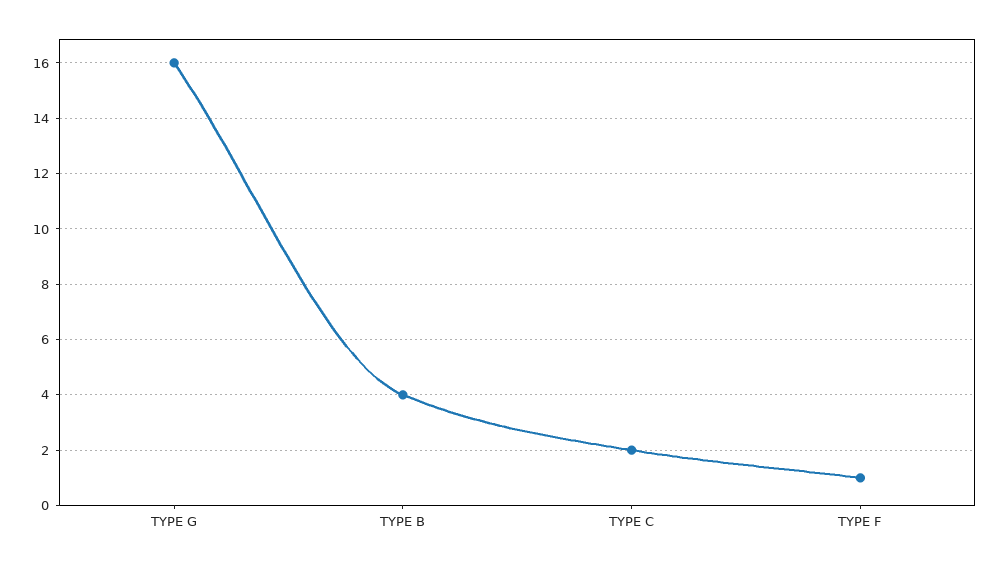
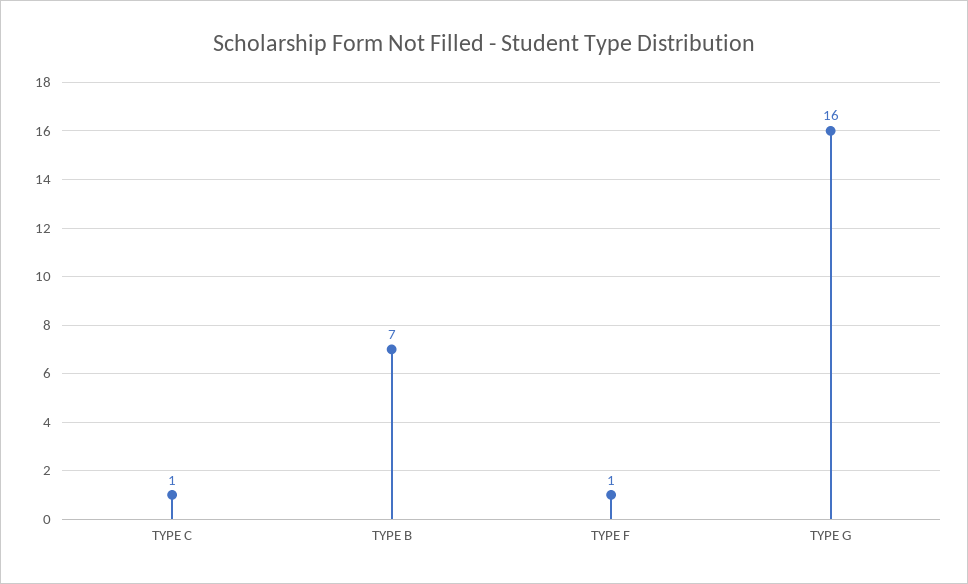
  {
    "TYPE G": 16,
-   "TYPE B": 4,
+   "TYPE B": 7,
-   "TYPE C": 2,
+   "TYPE C": 1,
    "TYPE F": 1
  }

